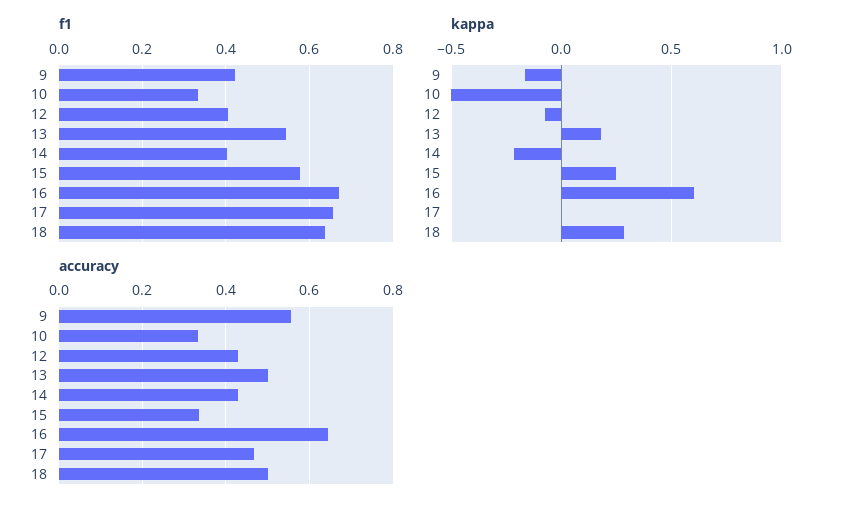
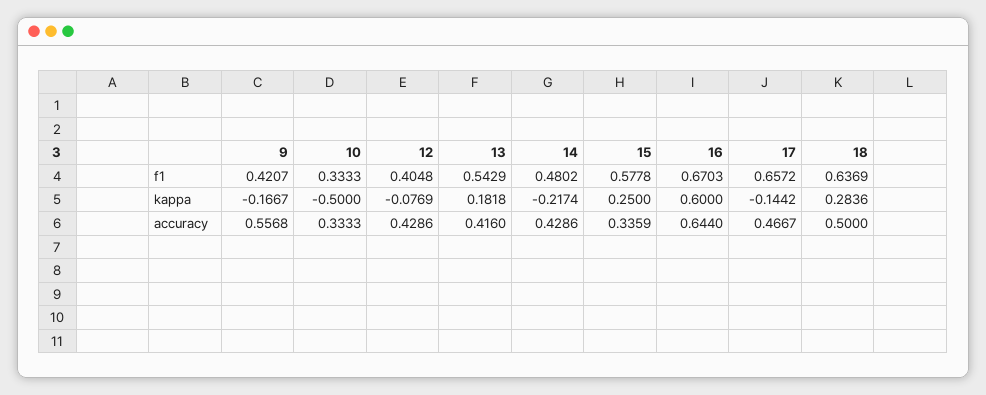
  {
    "f1": {
      "9": 0.4207,
      "10": 0.3333,
      "12": 0.4048,
      "13": 0.5429,
-     "14": 0.4,
+     "14": 0.4802,
      "15": 0.5778,
      "16": 0.6703,
      "17": 0.6572,
      "18": 0.6369
    },
    "kappa": {
      "9": -0.1667,
      "10": -0.5,
      "12": -0.0769,
      "13": 0.1818,
      "14": -0.2174,
      "15": 0.25,
      "16": 0.6,
-     "17": 0,
+     "17": -0.1442,
      "18": 0.2836
    },
    "accuracy": {
      "9": 0.5568,
      "10": 0.3333,
      "12": 0.4286,
-     "13": 0.5,
+     "13": 0.416,
      "14": 0.4286,
      "15": 0.3359,
      "16": 0.644,
      "17": 0.4667,
      "18": 0.5
    }
  }

